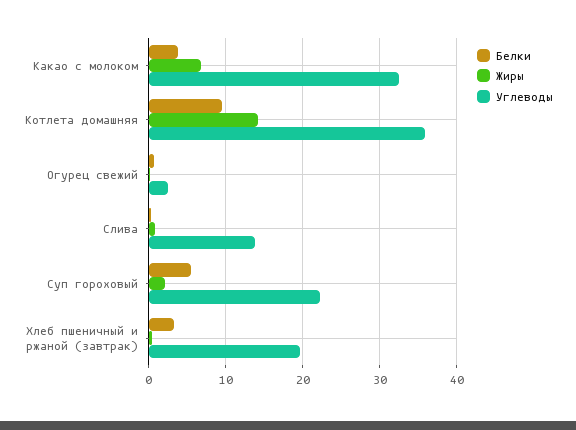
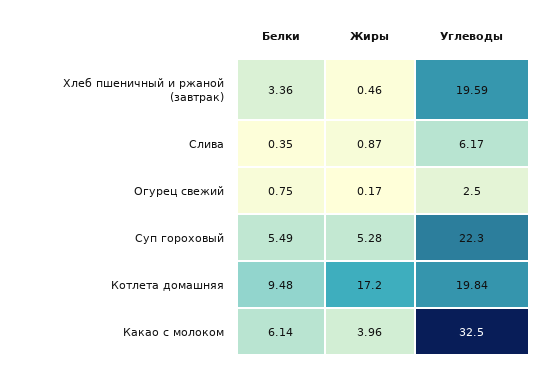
  {
    "Белки": {
-     "Какао с молоком": 4,
+     "Какао с молоком": 6.14,
      "Котлета домашняя": 9.48,
      "Огурец свежий": 0.75,
      "Слива": 0.35,
      "Суп гороховый": 5.49,
      "Хлеб пшеничный и ржаной (завтрак)": 3.36
    },
    "Жиры": {
-     "Какао с молоком": 7,
+     "Какао с молоком": 3.96,
-     "Котлета домашняя": 14,
+     "Котлета домашняя": 17.2,
      "Огурец свежий": 0.17,
      "Слива": 0.87,
-     "Суп гороховый": 2,
+     "Суп гороховый": 5.28,
      "Хлеб пшеничный и ржаной (завтрак)": 0.46
    },
    "Углеводы": {
      "Какао с молоком": 32.5,
-     "Котлета домашняя": 36,
+     "Котлета домашняя": 19.84,
      "Огурец свежий": 2.5,
-     "Слива": 14,
+     "Слива": 6.17,
      "Суп гороховый": 22.3,
      "Хлеб пшеничный и ржаной (завтрак)": 19.59
    }
  }

